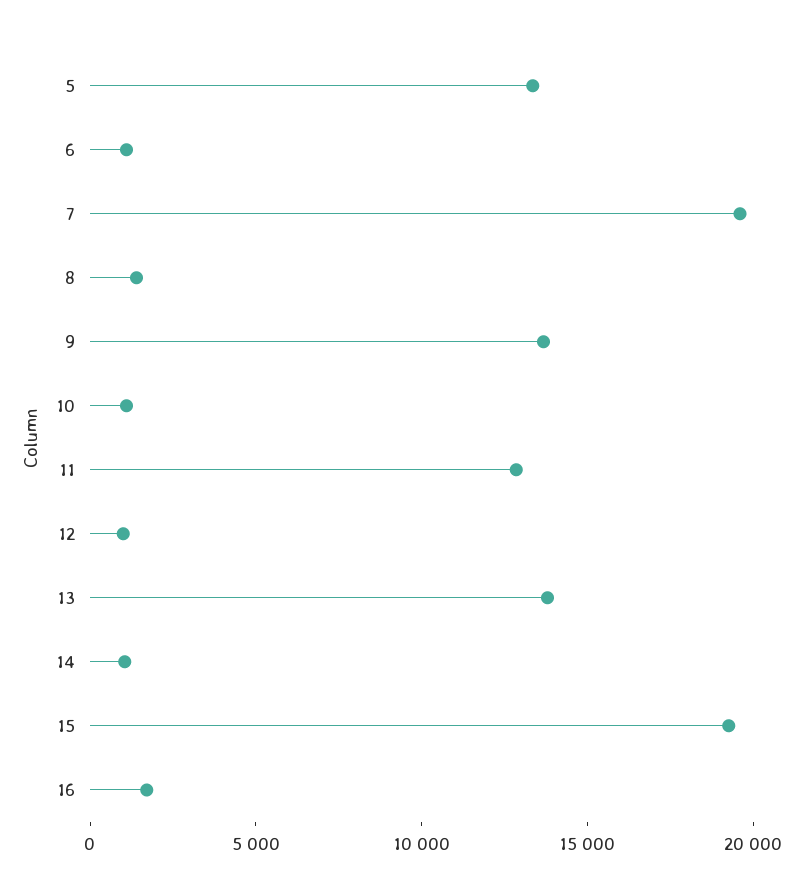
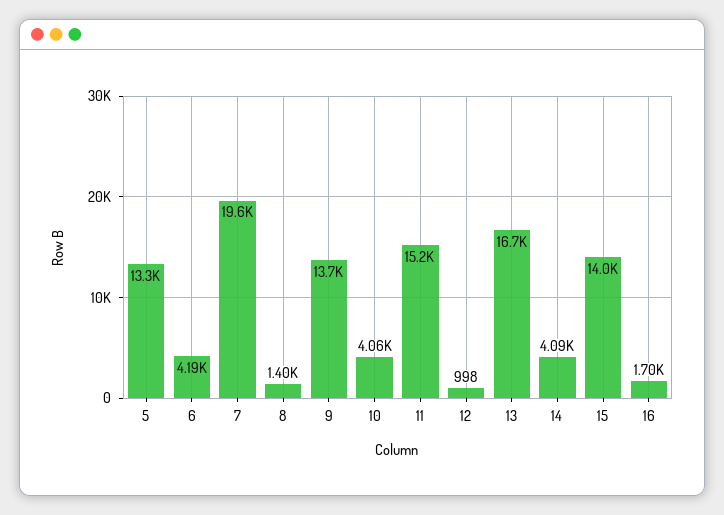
  {
    "5": 13300,
-   "6": 1000,
+   "6": 4190,
    "7": 19600,
    "8": 1400,
    "9": 13700,
-   "10": 1000,
+   "10": 4060,
-   "11": 13000,
+   "11": 15200,
    "12": 998,
-   "13": 14000,
+   "13": 16700,
-   "14": 1000,
+   "14": 4090,
-   "15": 19000,
+   "15": 14000,
    "16": 1700
  }

